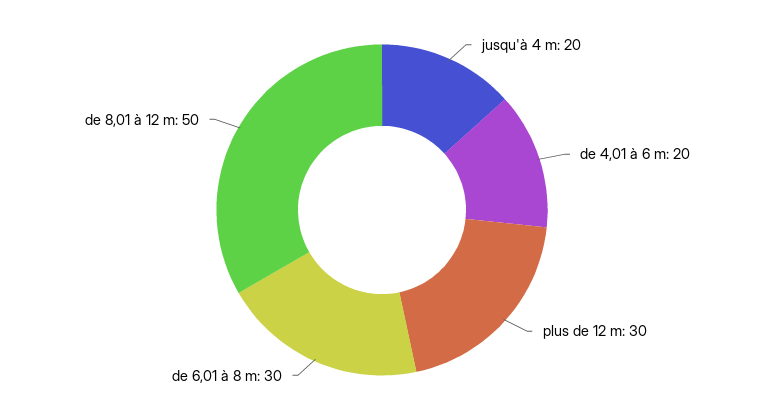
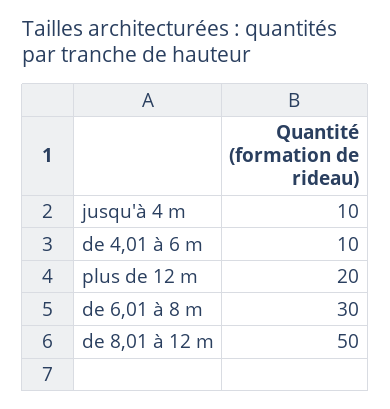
  {
-   "jusqu'à 4 m": 20,
+   "jusqu'à 4 m": 10,
-   "de 4,01 à 6 m": 20,
+   "de 4,01 à 6 m": 10,
-   "plus de 12 m": 30,
+   "plus de 12 m": 20,
    "de 6,01 à 8 m": 30,
    "de 8,01 à 12 m": 50
  }

